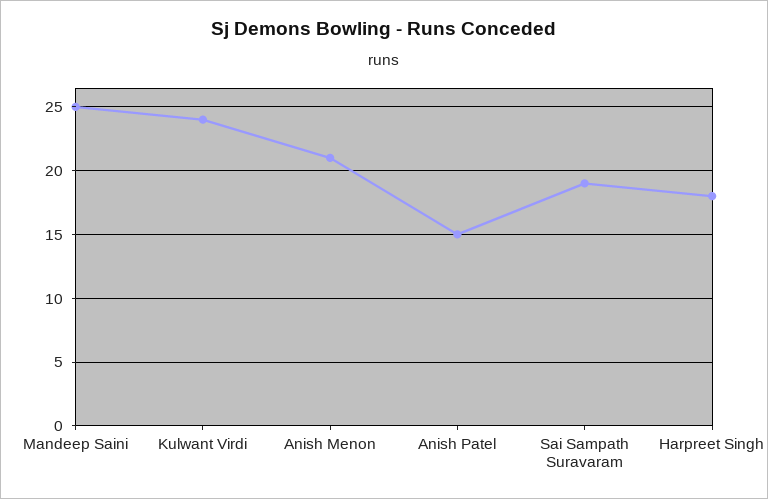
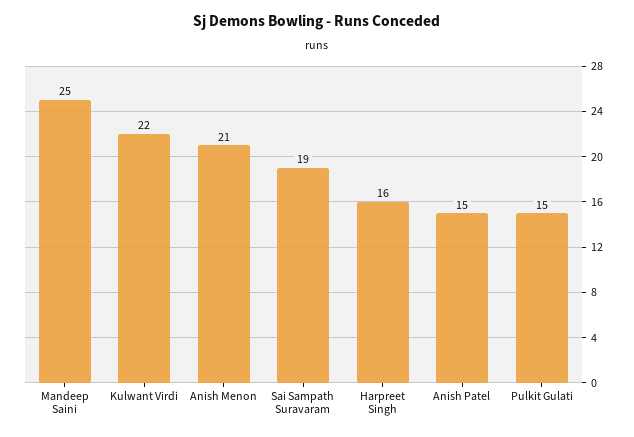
  {
    "Mandeep Saini": 25,
-   "Kulwant Virdi": 24,
+   "Kulwant Virdi": 22,
    "Anish Menon": 21,
    "Anish Patel": 15,
    "Sai Sampath Suravaram": 19,
-   "Harpreet Singh": 18
+   "Harpreet Singh": 16,
+   "Pulkit Gulati": 15
  }

